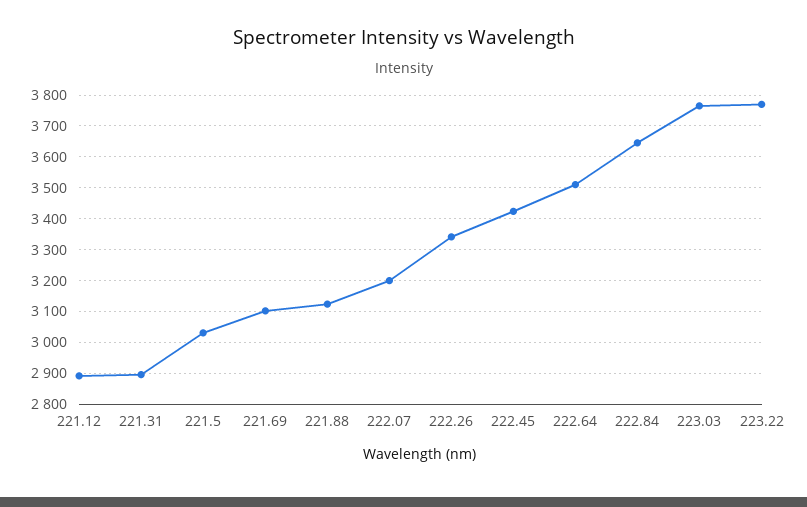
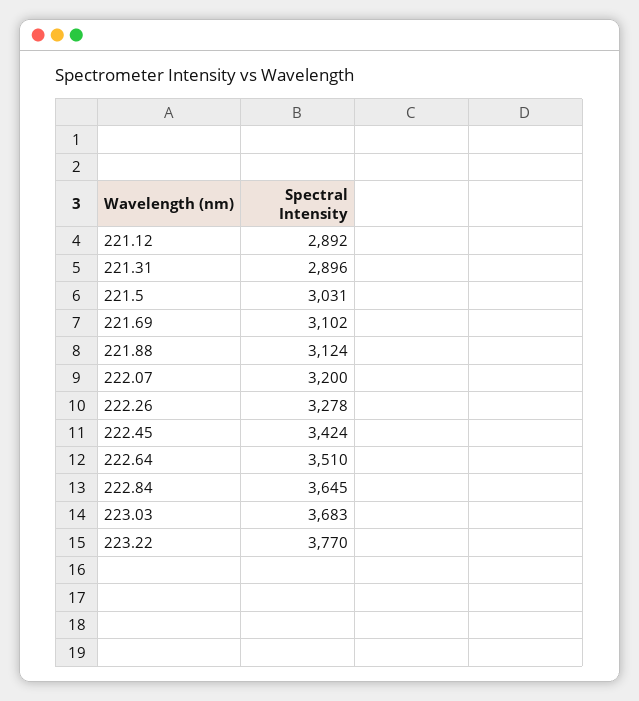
  {
    "221.12": 2892,
    "221.31": 2896,
    "221.5": 3031,
    "221.69": 3102,
    "221.88": 3124,
    "222.07": 3200,
-   "222.26": 3340,
+   "222.26": 3278,
    "222.45": 3424,
    "222.64": 3510,
    "222.84": 3645,
-   "223.03": 3760,
+   "223.03": 3683,
    "223.22": 3770
  }

